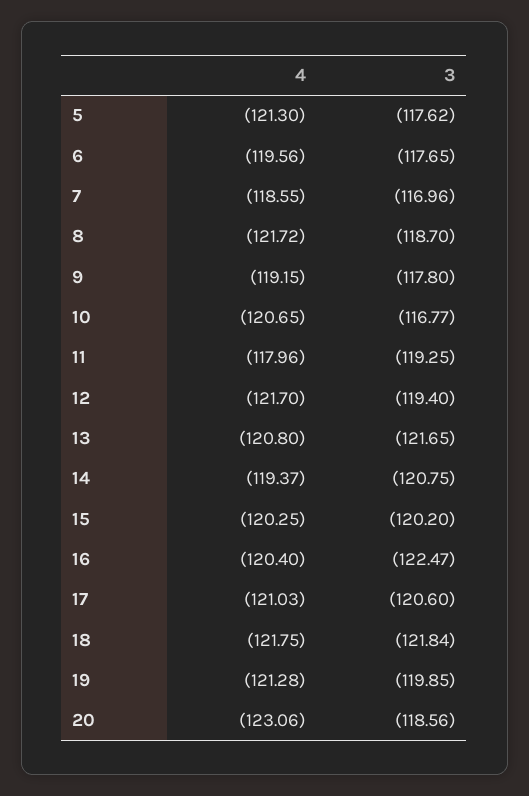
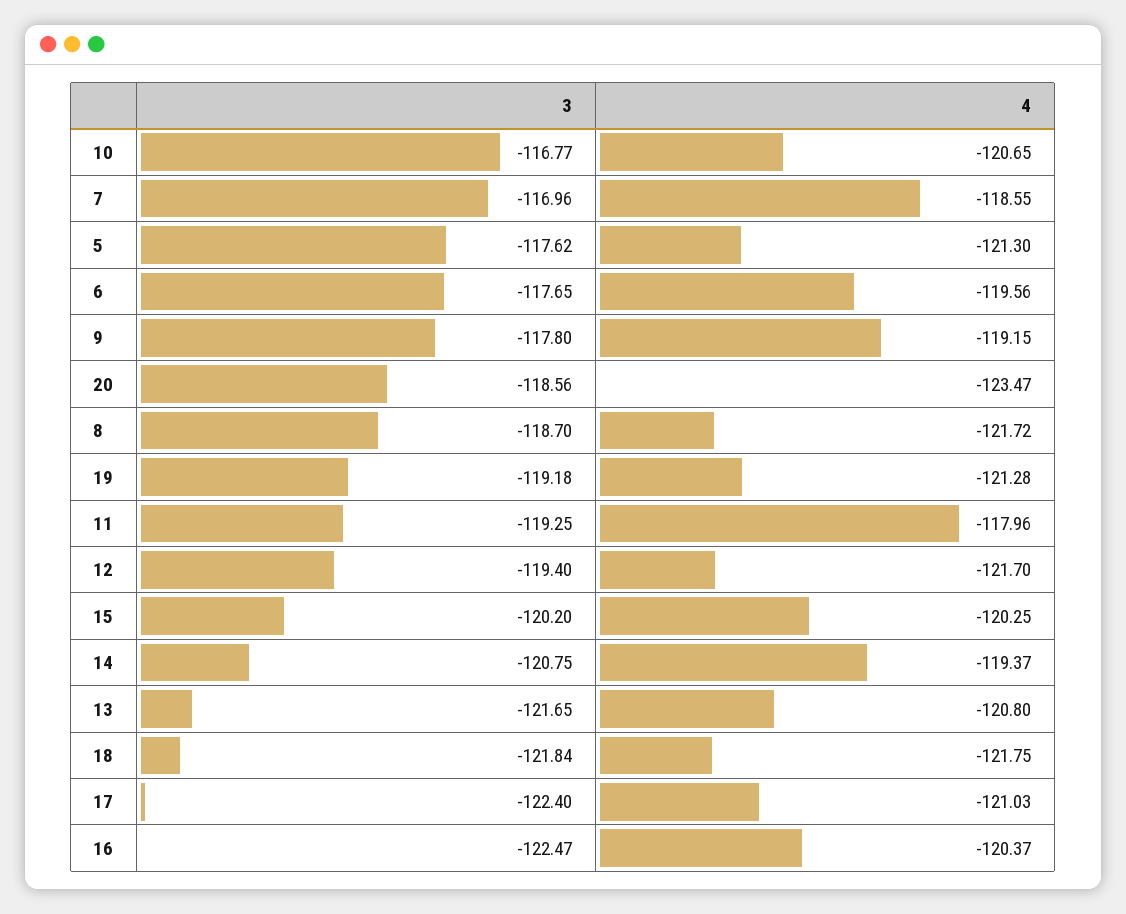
  {
    "4": {
      "5": -121.3,
      "6": -119.56,
      "7": -118.55,
      "8": -121.72,
      "9": -119.15,
      "10": -120.65,
      "11": -117.96,
      "12": -121.7,
      "13": -120.8,
      "14": -119.37,
      "15": -120.25,
-     "16": -120.4,
+     "16": -120.37,
      "17": -121.03,
      "18": -121.75,
      "19": -121.28,
-     "20": -123.06
+     "20": -123.47
    },
    "3": {
      "5": -117.62,
      "6": -117.65,
      "7": -116.96,
      "8": -118.7,
      "9": -117.8,
      "10": -116.77,
      "11": -119.25,
      "12": -119.4,
      "13": -121.65,
      "14": -120.75,
      "15": -120.2,
      "16": -122.47,
-     "17": -120.6,
+     "17": -122.4,
      "18": -121.84,
-     "19": -119.85,
+     "19": -119.18,
      "20": -118.56
    }
  }

